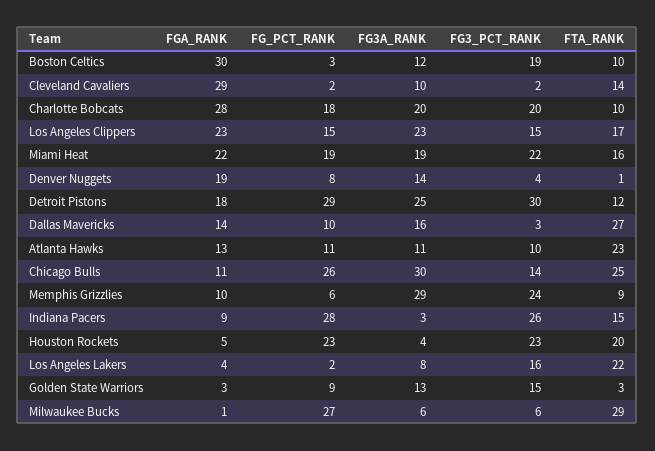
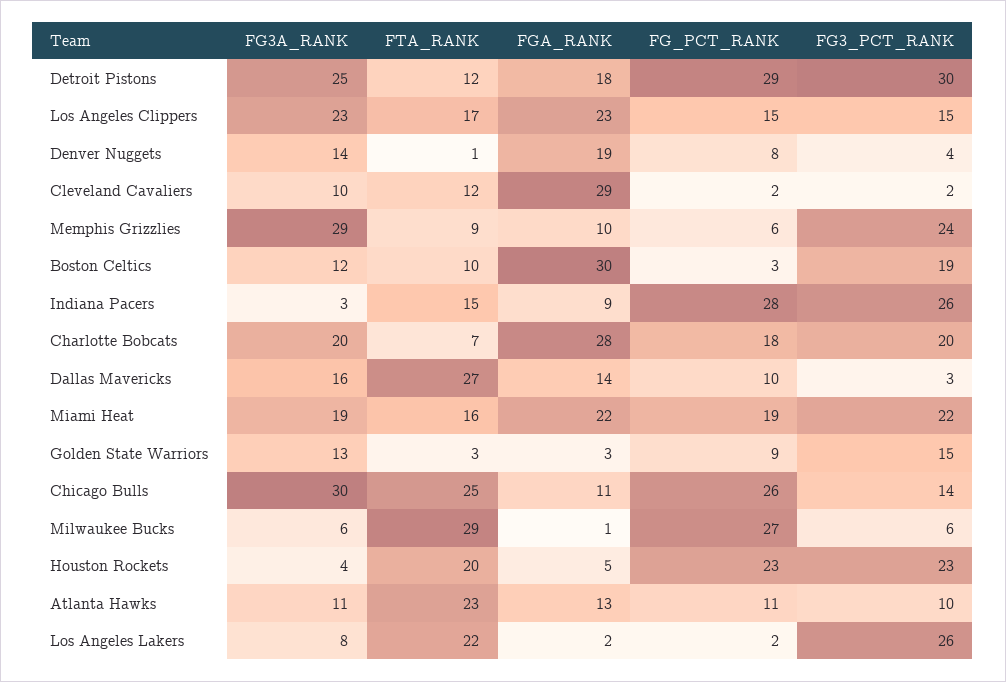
  {
    "FGA_RANK": {
      "Boston Celtics": 30,
      "Cleveland Cavaliers": 29,
      "Charlotte Bobcats": 28,
      "Los Angeles Clippers": 23,
      "Miami Heat": 22,
      "Denver Nuggets": 19,
      "Detroit Pistons": 18,
      "Dallas Mavericks": 14,
      "Atlanta Hawks": 13,
      "Chicago Bulls": 11,
      "Memphis Grizzlies": 10,
      "Indiana Pacers": 9,
      "Houston Rockets": 5,
-     "Los Angeles Lakers": 4,
+     "Los Angeles Lakers": 2,
      "Golden State Warriors": 3,
      "Milwaukee Bucks": 1
    },
    "FG_PCT_RANK": {
      "Boston Celtics": 3,
      "Cleveland Cavaliers": 2,
      "Charlotte Bobcats": 18,
      "Los Angeles Clippers": 15,
      "Miami Heat": 19,
      "Denver Nuggets": 8,
      "Detroit Pistons": 29,
      "Dallas Mavericks": 10,
      "Atlanta Hawks": 11,
      "Chicago Bulls": 26,
      "Memphis Grizzlies": 6,
      "Indiana Pacers": 28,
      "Houston Rockets": 23,
      "Los Angeles Lakers": 2,
      "Golden State Warriors": 9,
      "Milwaukee Bucks": 27
    },
    "FG3A_RANK": {
      "Boston Celtics": 12,
      "Cleveland Cavaliers": 10,
      "Charlotte Bobcats": 20,
      "Los Angeles Clippers": 23,
      "Miami Heat": 19,
      "Denver Nuggets": 14,
      "Detroit Pistons": 25,
      "Dallas Mavericks": 16,
      "Atlanta Hawks": 11,
      "Chicago Bulls": 30,
      "Memphis Grizzlies": 29,
      "Indiana Pacers": 3,
      "Houston Rockets": 4,
      "Los Angeles Lakers": 8,
      "Golden State Warriors": 13,
      "Milwaukee Bucks": 6
    },
    "FG3_PCT_RANK": {
      "Boston Celtics": 19,
      "Cleveland Cavaliers": 2,
      "Charlotte Bobcats": 20,
      "Los Angeles Clippers": 15,
      "Miami Heat": 22,
      "Denver Nuggets": 4,
      "Detroit Pistons": 30,
      "Dallas Mavericks": 3,
      "Atlanta Hawks": 10,
      "Chicago Bulls": 14,
      "Memphis Grizzlies": 24,
      "Indiana Pacers": 26,
      "Houston Rockets": 23,
-     "Los Angeles Lakers": 16,
+     "Los Angeles Lakers": 26,
      "Golden State Warriors": 15,
      "Milwaukee Bucks": 6
    },
    "FTA_RANK": {
      "Boston Celtics": 10,
-     "Cleveland Cavaliers": 14,
+     "Cleveland Cavaliers": 12,
-     "Charlotte Bobcats": 10,
+     "Charlotte Bobcats": 7,
      "Los Angeles Clippers": 17,
      "Miami Heat": 16,
      "Denver Nuggets": 1,
      "Detroit Pistons": 12,
      "Dallas Mavericks": 27,
      "Atlanta Hawks": 23,
      "Chicago Bulls": 25,
      "Memphis Grizzlies": 9,
      "Indiana Pacers": 15,
      "Houston Rockets": 20,
      "Los Angeles Lakers": 22,
      "Golden State Warriors": 3,
      "Milwaukee Bucks": 29
    }
  }

